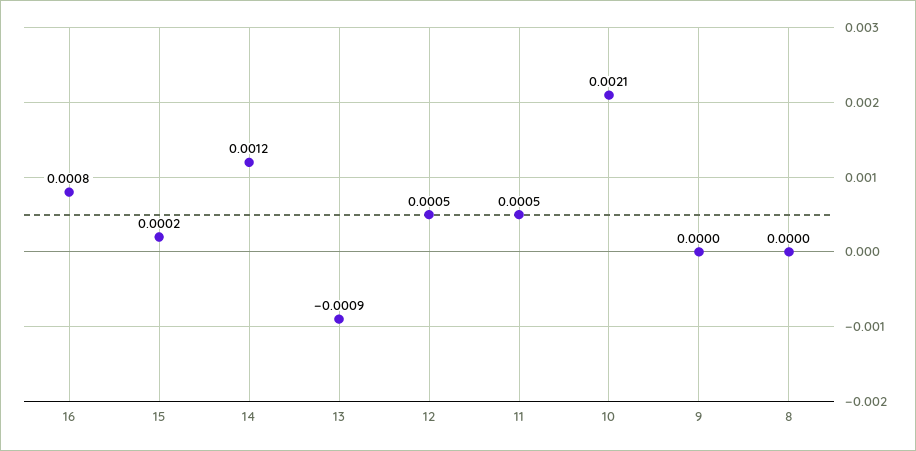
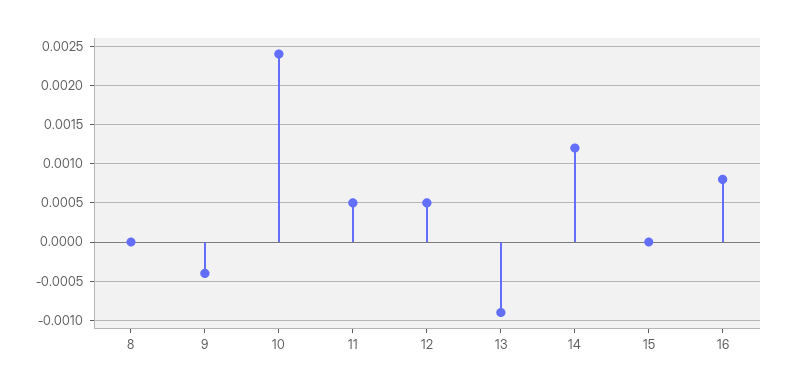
  {
    "16": 0.0008,
-   "15": 0.0002,
+   "15": 0,
    "14": 0.0012,
    "13": -0.0009,
    "12": 0.0005,
    "11": 0.0005,
-   "10": 0.0021,
+   "10": 0.0024,
-   "9": 0,
+   "9": -0.0004,
    "8": 0
  }

